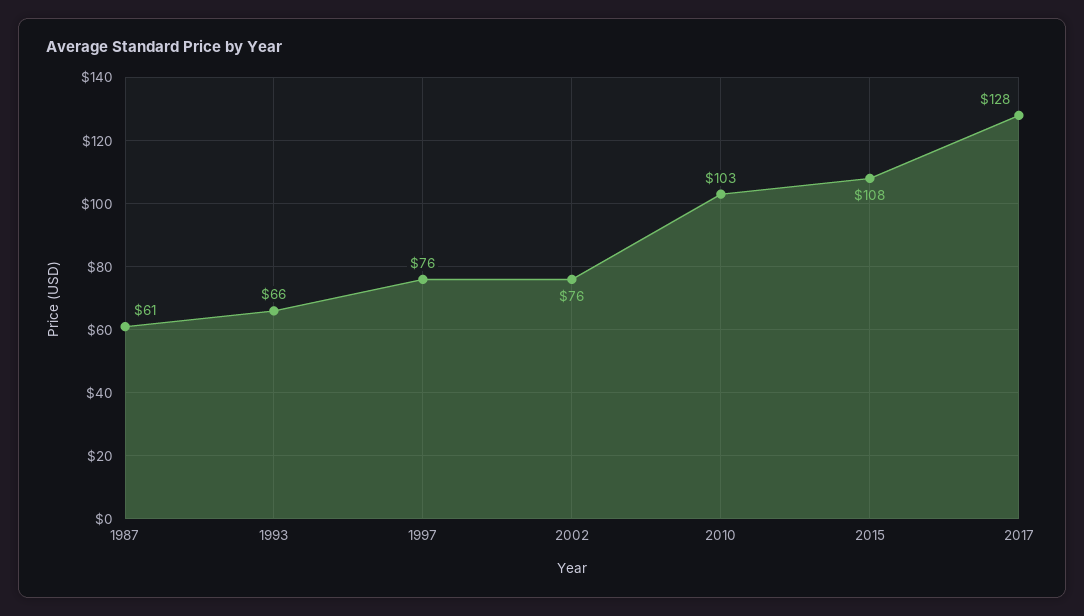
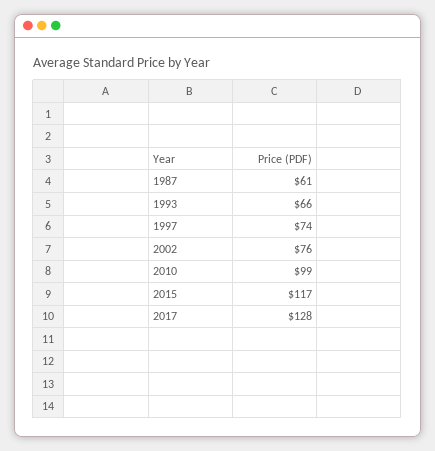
  {
    "1987": 61,
    "1993": 66,
-   "1997": 76,
+   "1997": 74,
    "2002": 76,
-   "2010": 103,
+   "2010": 99,
-   "2015": 108,
+   "2015": 117,
    "2017": 128
  }

